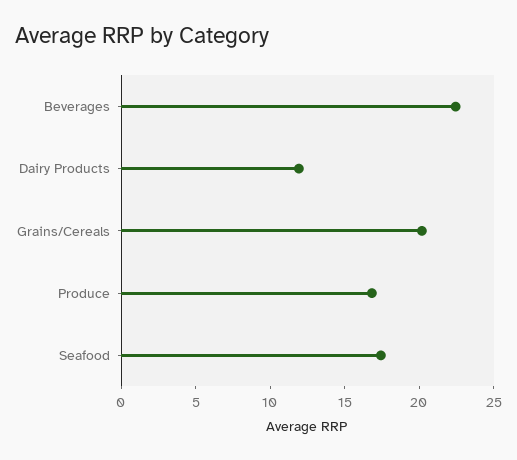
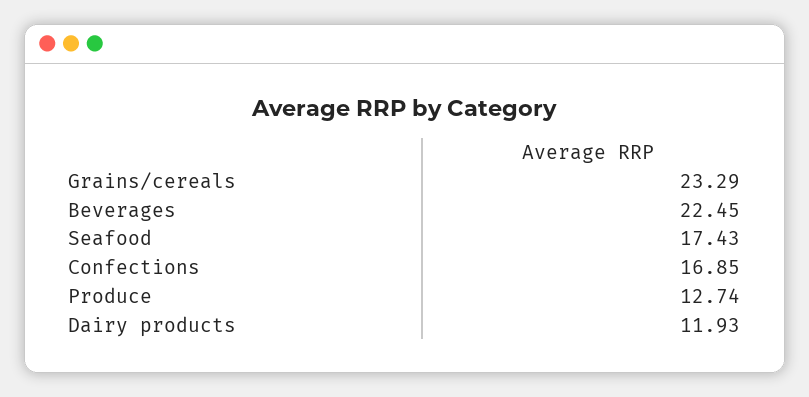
  {
    "Beverages": 22.45,
    "Dairy Products": 11.93,
-   "Grains/Cereals": 20,
+   "Grains/Cereals": 23.29,
-   "Produce": 17,
+   "Produce": 12.74,
-   "Seafood": 17.43
+   "Seafood": 17.43,
+   "Confections": 16.85
  }

